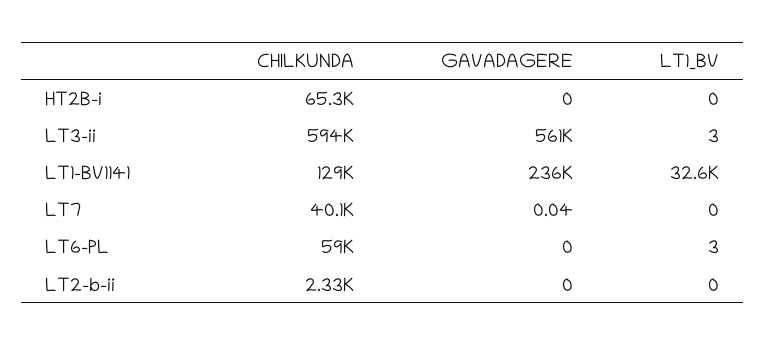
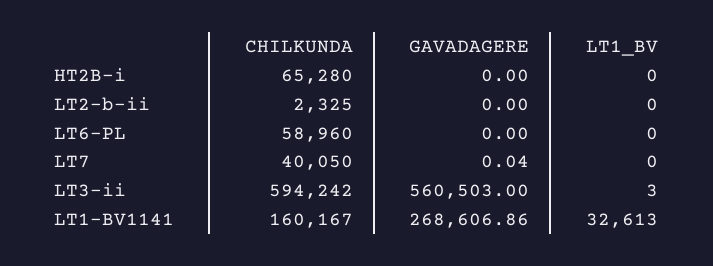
  {
    "CHILKUNDA": {
      "HT2B-i": 65280,
      "LT3-ii": 594242,
-     "LT1-BV1141": 129000,
+     "LT1-BV1141": 160167,
      "LT7": 40050,
      "LT6-PL": 58960,
      "LT2-b-ii": 2325
    },
    "GAVADAGERE": {
      "HT2B-i": 0,
      "LT3-ii": 560503,
-     "LT1-BV1141": 236000,
+     "LT1-BV1141": 268606.86,
      "LT7": 0.04,
      "LT6-PL": 0,
      "LT2-b-ii": 0
    },
    "LT1_BV": {
      "HT2B-i": 0,
      "LT3-ii": 3,
      "LT1-BV1141": 32613,
      "LT7": 0,
-     "LT6-PL": 3,
+     "LT6-PL": 0,
      "LT2-b-ii": 0
    }
  }

